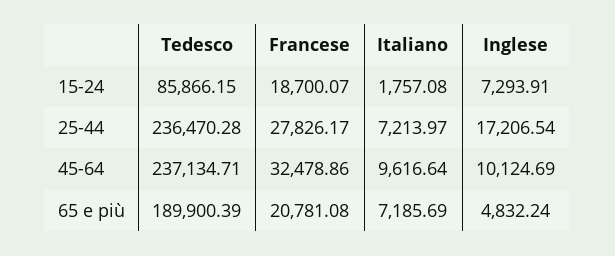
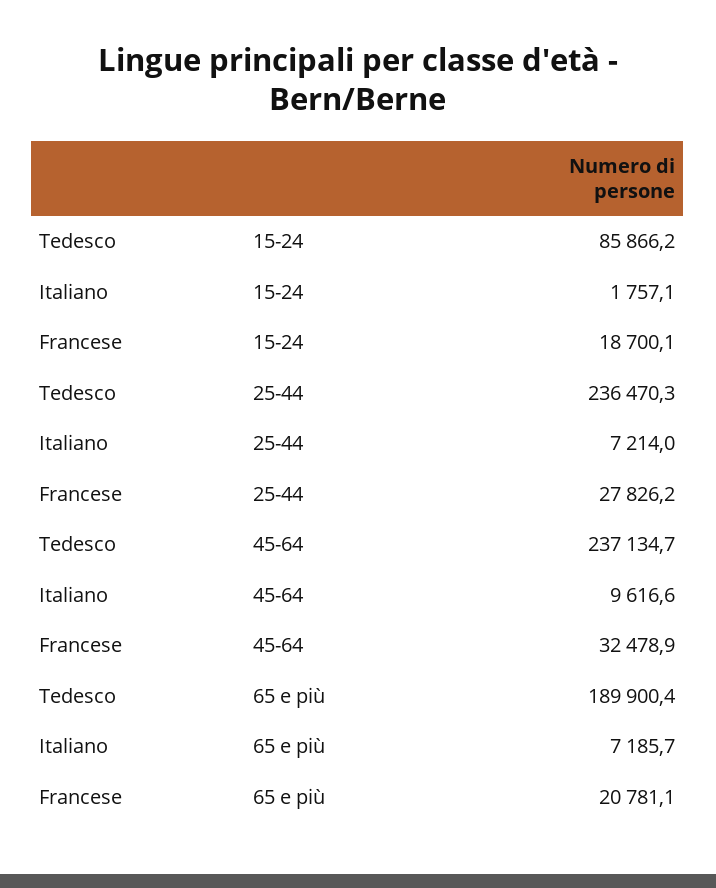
  {
    "Tedesco": {
      "15-24": 85866.15,
      "25-44": 236470.28,
      "45-64": 237134.71,
      "65 e più": 189900.39
    },
    "Francese": {
      "15-24": 18700.07,
      "25-44": 27826.17,
      "45-64": 32478.86,
      "65 e più": 20781.08
    },
    "Italiano": {
      "15-24": 1757.08,
      "25-44": 7213.97,
      "45-64": 9616.64,
      "65 e più": 7185.69
-   },
+   }
-   "Inglese": {
-     "15-24": 7293.91,
-     "25-44": 17206.54,
-     "45-64": 10124.69,
-     "65 e più": 4832.24
-   }
  }

